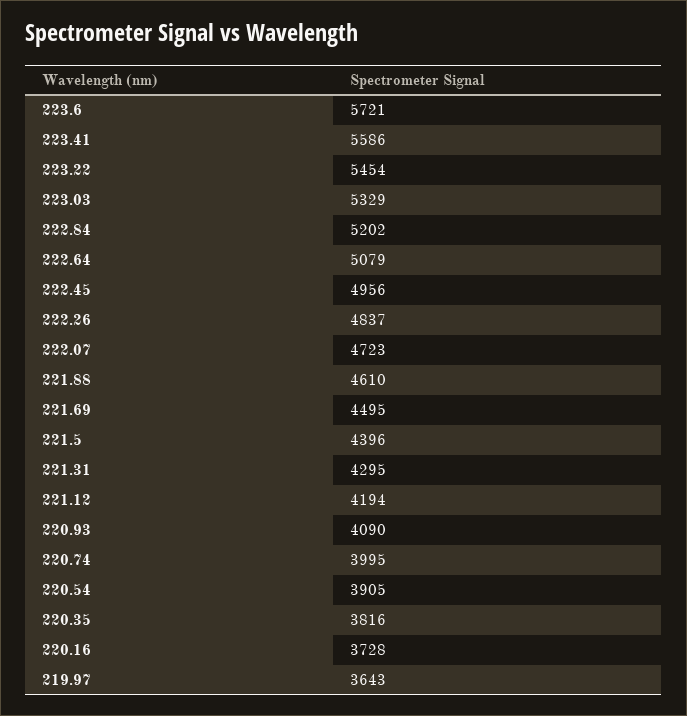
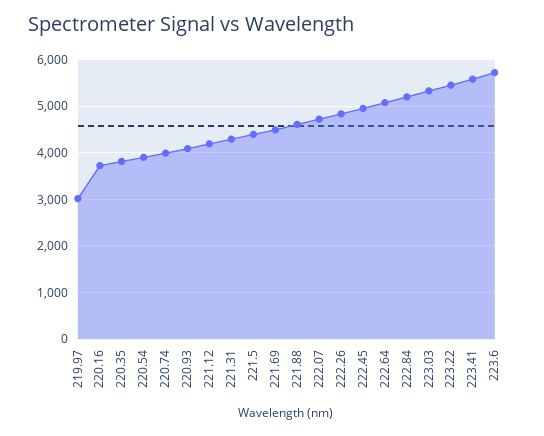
  {
    "223.6": 5721,
    "223.41": 5586,
    "223.22": 5454,
    "223.03": 5329,
    "222.84": 5202,
    "222.64": 5079,
    "222.45": 4956,
    "222.26": 4837,
    "222.07": 4723,
    "221.88": 4610,
    "221.69": 4495,
    "221.5": 4396,
    "221.31": 4295,
    "221.12": 4194,
    "220.93": 4090,
    "220.74": 3995,
    "220.54": 3905,
    "220.35": 3816,
    "220.16": 3728,
-   "219.97": 3643
+   "219.97": 3000
  }

